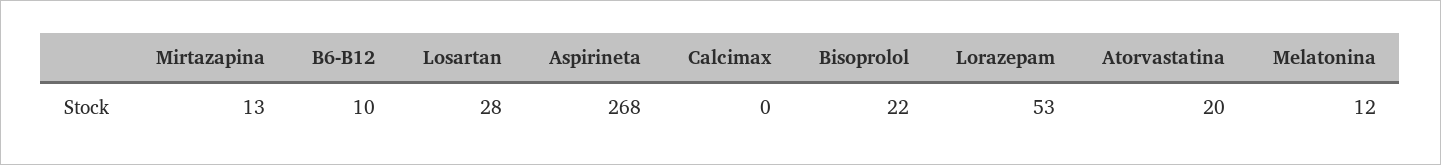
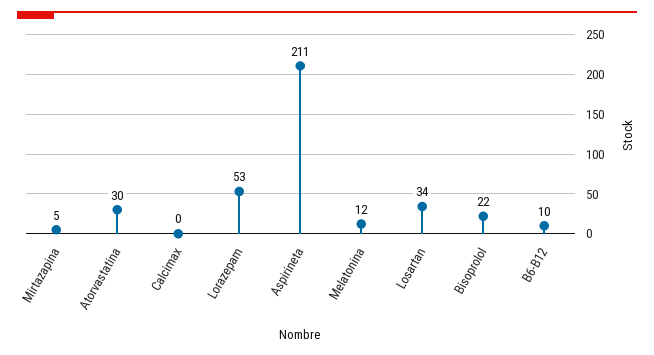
  {
-   "Mirtazapina": 13,
+   "Mirtazapina": 5,
    "B6-B12": 10,
-   "Losartan": 28,
+   "Losartan": 34,
-   "Aspirineta": 268,
+   "Aspirineta": 211,
    "Calcimax": 0,
    "Bisoprolol": 22,
    "Lorazepam": 53,
-   "Atorvastatina": 20,
+   "Atorvastatina": 30,
    "Melatonina": 12
  }

